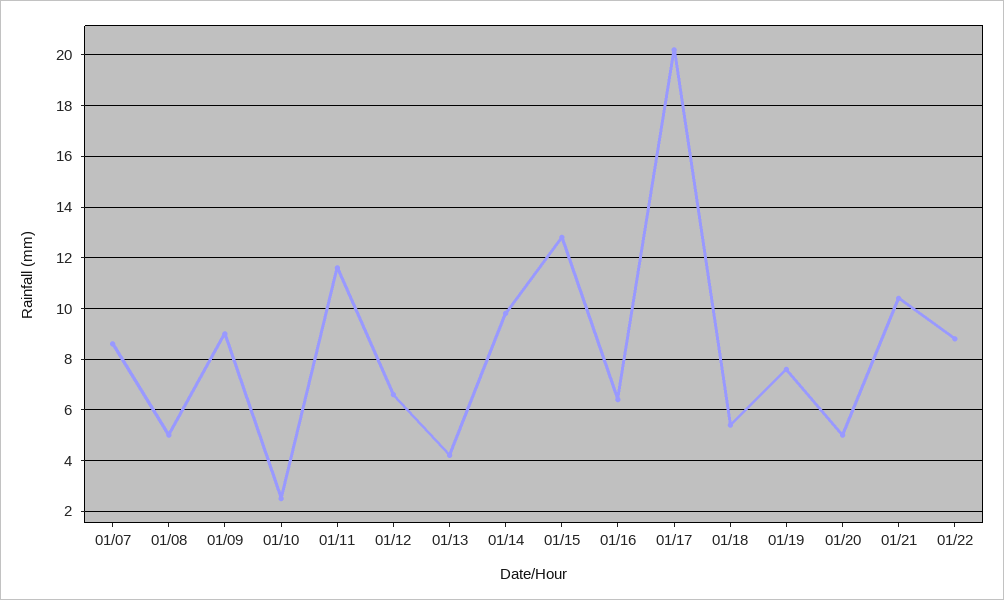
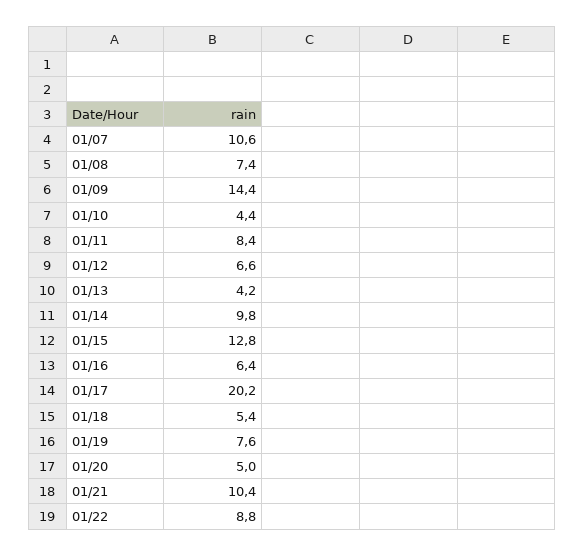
  {
-   "01/07": 8.5,
+   "01/07": 10.6,
-   "01/08": 5,
+   "01/08": 7.4,
-   "01/09": 9,
+   "01/09": 14.4,
-   "01/10": 2.5,
+   "01/10": 4.4,
-   "01/11": 11.5,
+   "01/11": 8.4,
    "01/12": 6.6,
    "01/13": 4.2,
    "01/14": 9.8,
    "01/15": 12.8,
    "01/16": 6.4,
    "01/17": 20.2,
    "01/18": 5.4,
    "01/19": 7.6,
    "01/20": 5,
    "01/21": 10.4,
    "01/22": 8.8
  }

